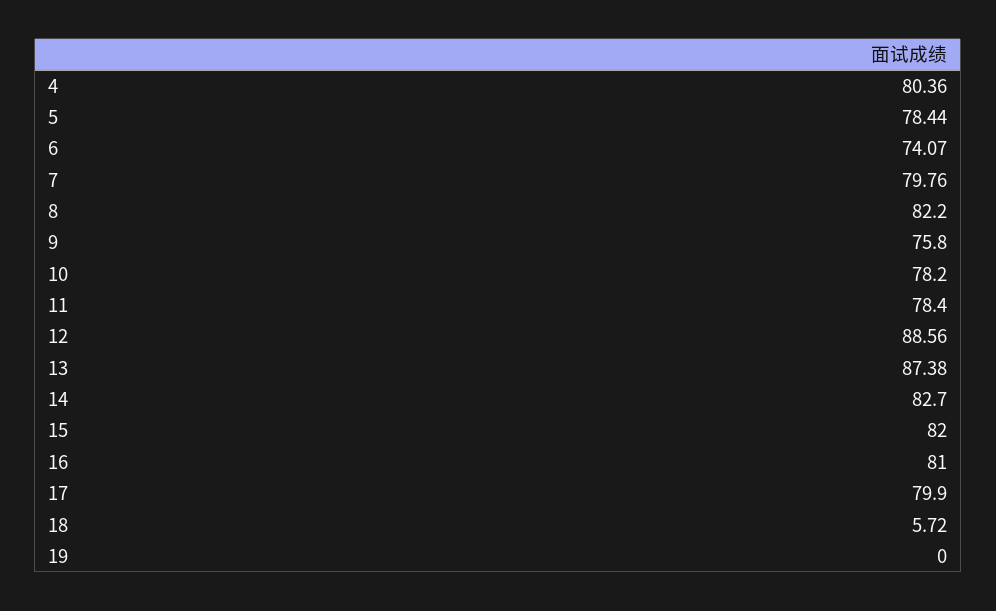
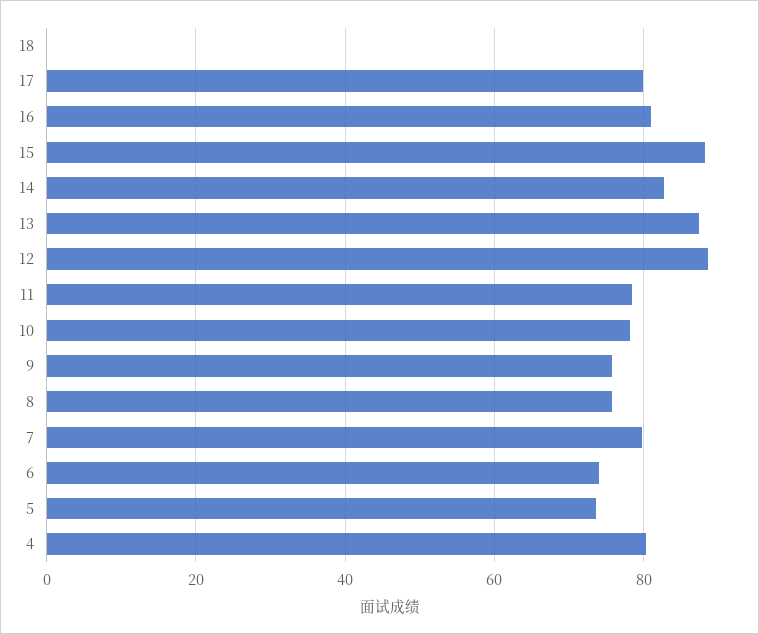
  {
    "4": 80.36,
-   "5": 78.44,
+   "5": 74,
    "6": 74.07,
    "7": 79.76,
-   "8": 82.2,
+   "8": 76,
    "9": 75.8,
    "10": 78.2,
    "11": 78.4,
    "12": 88.56,
    "13": 87.38,
    "14": 82.7,
-   "15": 82,
+   "15": 88,
    "16": 81,
    "17": 79.9,
-   "18": 5.72,
+   "18": 0
-   "19": 0
  }

